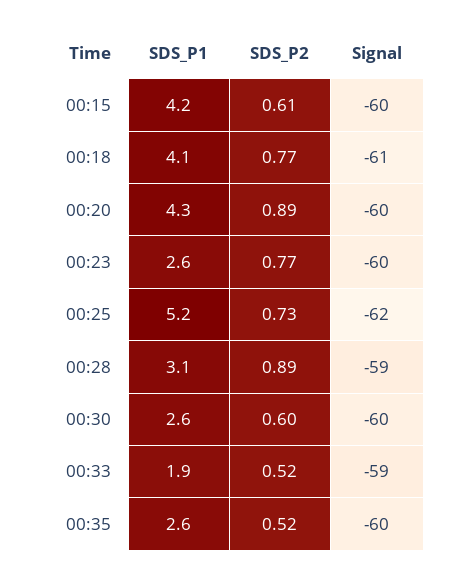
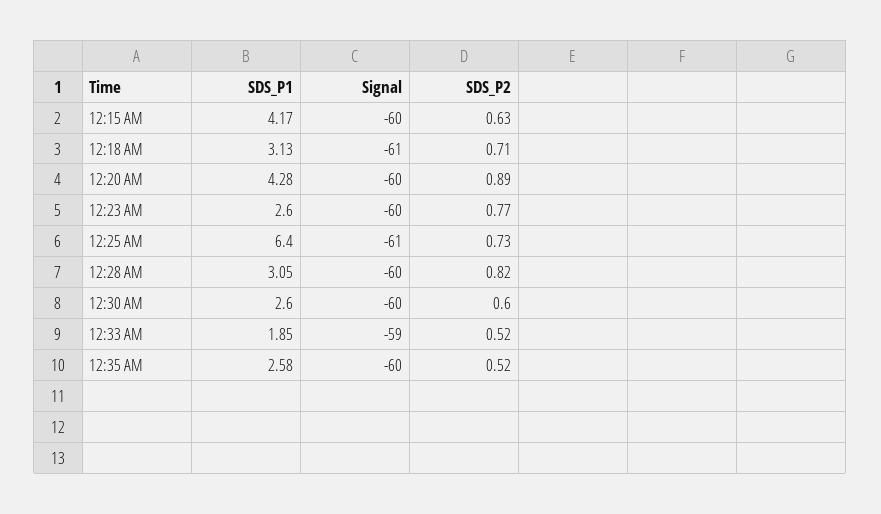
  {
    "SDS_P1": {
      "00:15": 4.17,
-     "00:18": 4.1,
+     "00:18": 3.13,
      "00:20": 4.28,
      "00:23": 2.6,
-     "00:25": 5.2,
+     "00:25": 6.4,
      "00:28": 3.05,
      "00:30": 2.6,
      "00:33": 1.85,
      "00:35": 2.58
    },
    "SDS_P2": {
-     "00:15": 0.61,
+     "00:15": 0.63,
-     "00:18": 0.77,
+     "00:18": 0.71,
      "00:20": 0.89,
      "00:23": 0.77,
      "00:25": 0.73,
-     "00:28": 0.89,
+     "00:28": 0.82,
      "00:30": 0.6,
      "00:33": 0.52,
      "00:35": 0.52
    },
    "Signal": {
      "00:15": -60,
      "00:18": -61,
      "00:20": -60,
      "00:23": -60,
-     "00:25": -62,
+     "00:25": -61,
-     "00:28": -59,
+     "00:28": -60,
      "00:30": -60,
      "00:33": -59,
      "00:35": -60
    }
  }

